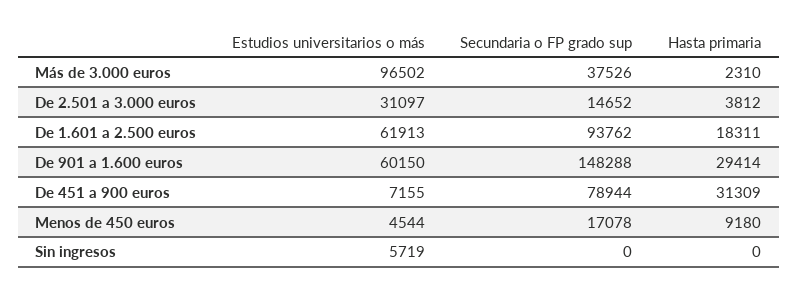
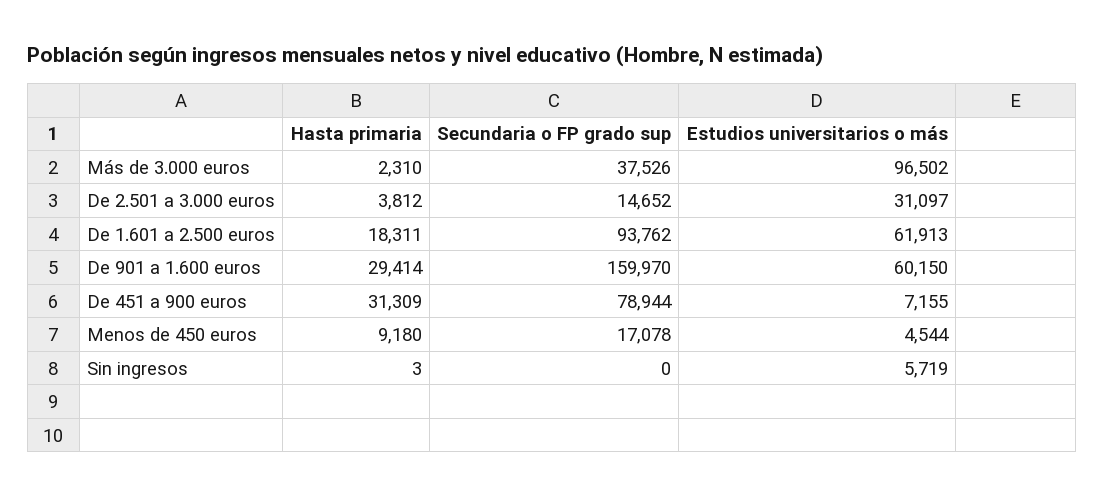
  {
    "Estudios universitarios o más": {
      "Más de 3.000 euros": 96502,
      "De 2.501 a 3.000 euros": 31097,
      "De 1.601 a 2.500 euros": 61913,
      "De 901 a 1.600 euros": 60150,
      "De 451 a 900 euros": 7155,
      "Menos de 450 euros": 4544,
      "Sin ingresos": 5719
    },
    "Secundaria o FP grado sup": {
      "Más de 3.000 euros": 37526,
      "De 2.501 a 3.000 euros": 14652,
      "De 1.601 a 2.500 euros": 93762,
-     "De 901 a 1.600 euros": 148288,
+     "De 901 a 1.600 euros": 159970,
      "De 451 a 900 euros": 78944,
      "Menos de 450 euros": 17078,
      "Sin ingresos": 0
    },
    "Hasta primaria": {
      "Más de 3.000 euros": 2310,
      "De 2.501 a 3.000 euros": 3812,
      "De 1.601 a 2.500 euros": 18311,
      "De 901 a 1.600 euros": 29414,
      "De 451 a 900 euros": 31309,
      "Menos de 450 euros": 9180,
-     "Sin ingresos": 0
+     "Sin ingresos": 3
    }
  }

